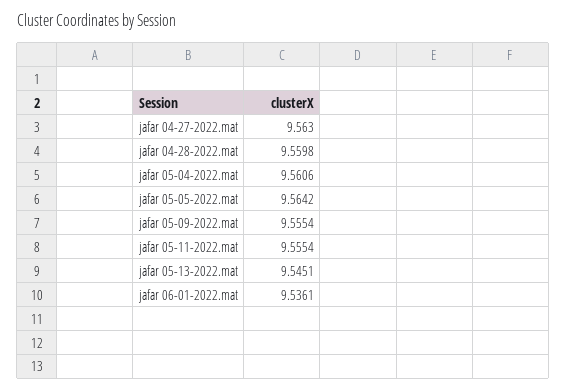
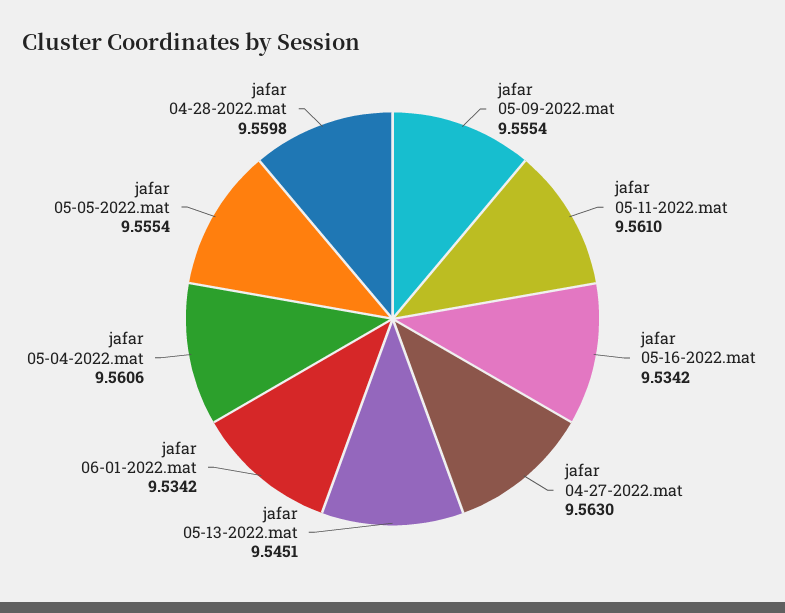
  {
    "jafar 04-27-2022.mat": 9.563,
    "jafar 04-28-2022.mat": 9.5598,
    "jafar 05-04-2022.mat": 9.5606,
-   "jafar 05-05-2022.mat": 9.5642,
+   "jafar 05-05-2022.mat": 9.5554,
    "jafar 05-09-2022.mat": 9.5554,
-   "jafar 05-11-2022.mat": 9.5554,
+   "jafar 05-11-2022.mat": 9.561,
    "jafar 05-13-2022.mat": 9.5451,
-   "jafar 06-01-2022.mat": 9.5361
+   "jafar 06-01-2022.mat": 9.5342,
+   "jafar 05-16-2022.mat": 9.5342
  }

